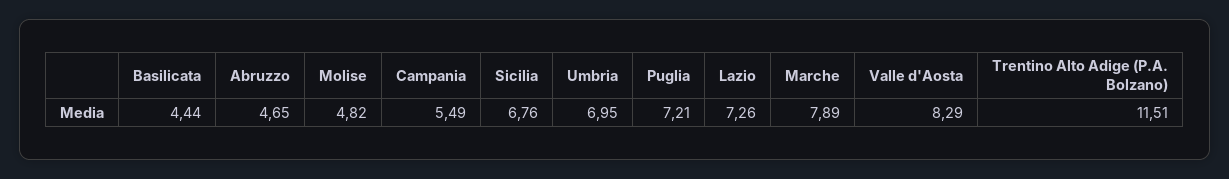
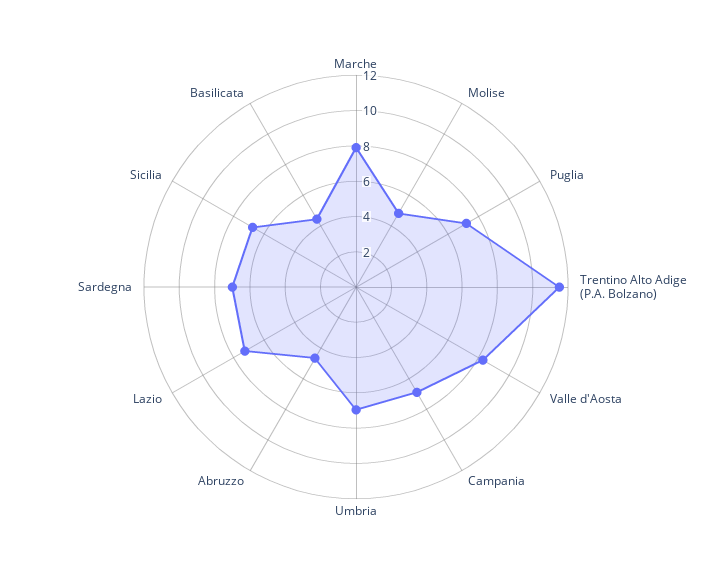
  {
    "Basilicata": 4.44,
    "Abruzzo": 4.65,
    "Molise": 4.82,
-   "Campania": 5.49,
+   "Campania": 7,
    "Sicilia": 6.76,
    "Umbria": 6.95,
    "Puglia": 7.21,
    "Lazio": 7.26,
    "Marche": 7.89,
    "Valle d'Aosta": 8.29,
-   "Trentino Alto Adige (P.A. Bolzano)": 11.51
+   "Trentino Alto Adige (P.A. Bolzano)": 11.51,
+   "Sardegna": 7
  }

